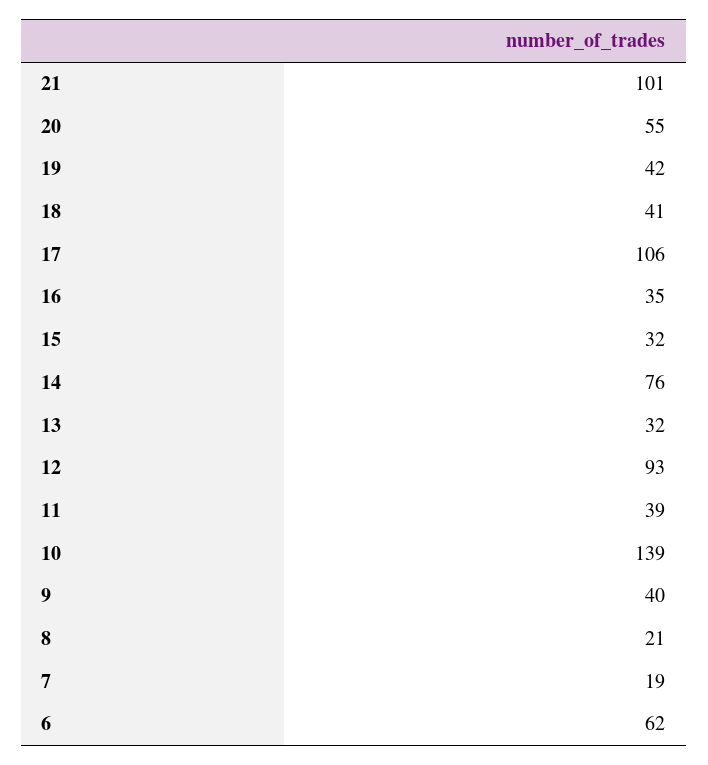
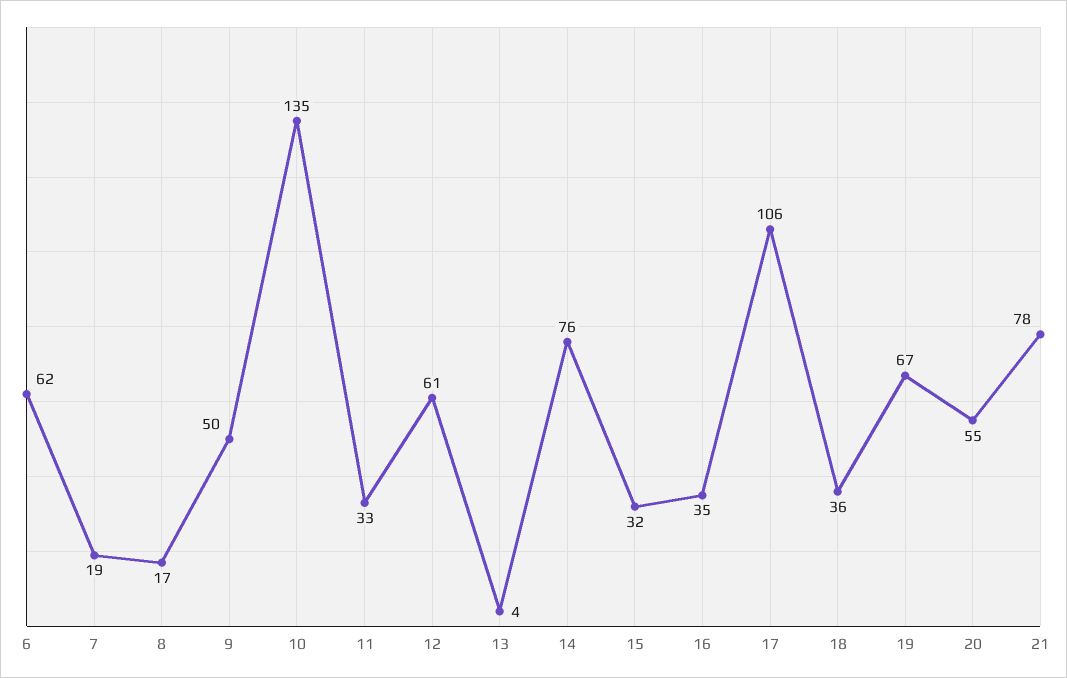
  {
-   "21": 101,
+   "21": 78,
    "20": 55,
-   "19": 42,
+   "19": 67,
-   "18": 41,
+   "18": 36,
    "17": 106,
    "16": 35,
    "15": 32,
    "14": 76,
-   "13": 32,
+   "13": 4,
-   "12": 93,
+   "12": 61,
-   "11": 39,
+   "11": 33,
-   "10": 139,
+   "10": 135,
-   "9": 40,
+   "9": 50,
-   "8": 21,
+   "8": 17,
    "7": 19,
    "6": 62
  }

